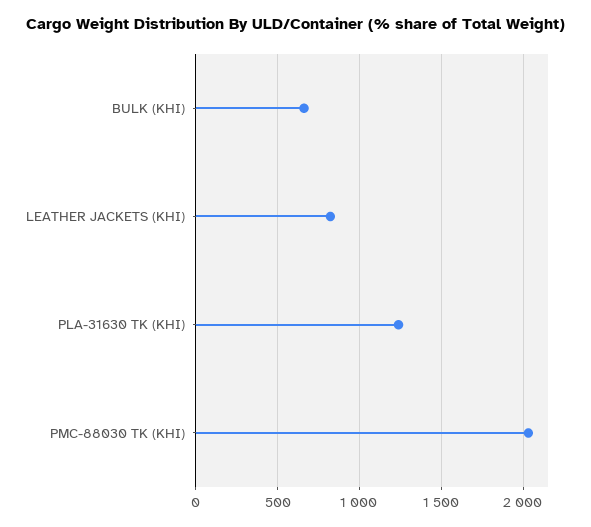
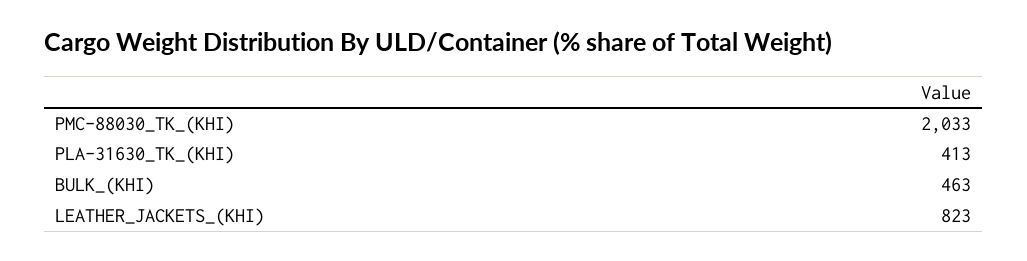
  {
-   "BULK (KHI)": 650,
+   "BULK (KHI)": 463,
    "LEATHER JACKETS (KHI)": 823,
-   "PLA-31630 TK (KHI)": 1250,
+   "PLA-31630 TK (KHI)": 413,
    "PMC-88030 TK (KHI)": 2033
  }

